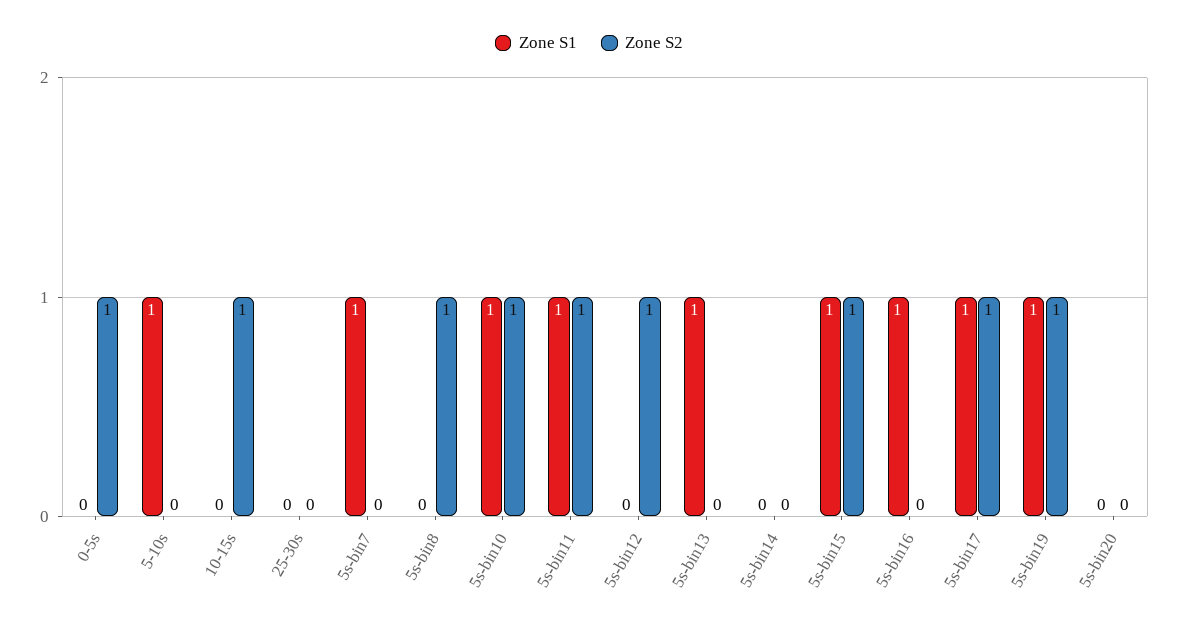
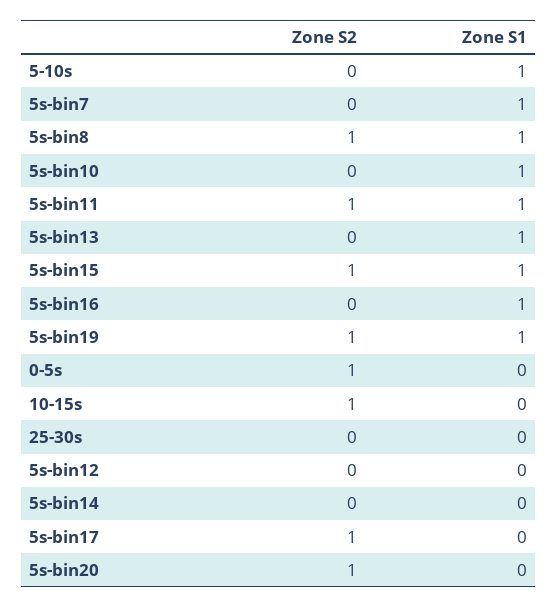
  {
    "Zone S1": {
      "0-5s": 0,
      "5-10s": 1,
      "10-15s": 0,
      "25-30s": 0,
      "5s-bin7": 1,
-     "5s-bin8": 0,
+     "5s-bin8": 1,
      "5s-bin10": 1,
      "5s-bin11": 1,
      "5s-bin12": 0,
      "5s-bin13": 1,
      "5s-bin14": 0,
      "5s-bin15": 1,
      "5s-bin16": 1,
-     "5s-bin17": 1,
+     "5s-bin17": 0,
      "5s-bin19": 1,
      "5s-bin20": 0
    },
    "Zone S2": {
      "0-5s": 1,
      "5-10s": 0,
      "10-15s": 1,
      "25-30s": 0,
      "5s-bin7": 0,
      "5s-bin8": 1,
-     "5s-bin10": 1,
+     "5s-bin10": 0,
      "5s-bin11": 1,
-     "5s-bin12": 1,
+     "5s-bin12": 0,
      "5s-bin13": 0,
      "5s-bin14": 0,
      "5s-bin15": 1,
      "5s-bin16": 0,
      "5s-bin17": 1,
      "5s-bin19": 1,
-     "5s-bin20": 0
+     "5s-bin20": 1
    }
  }

